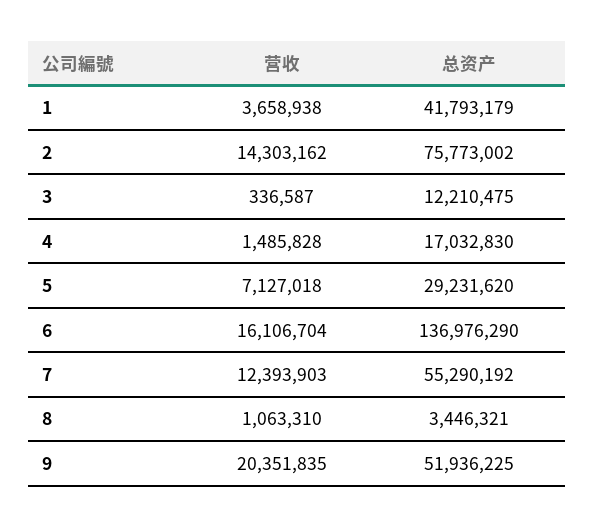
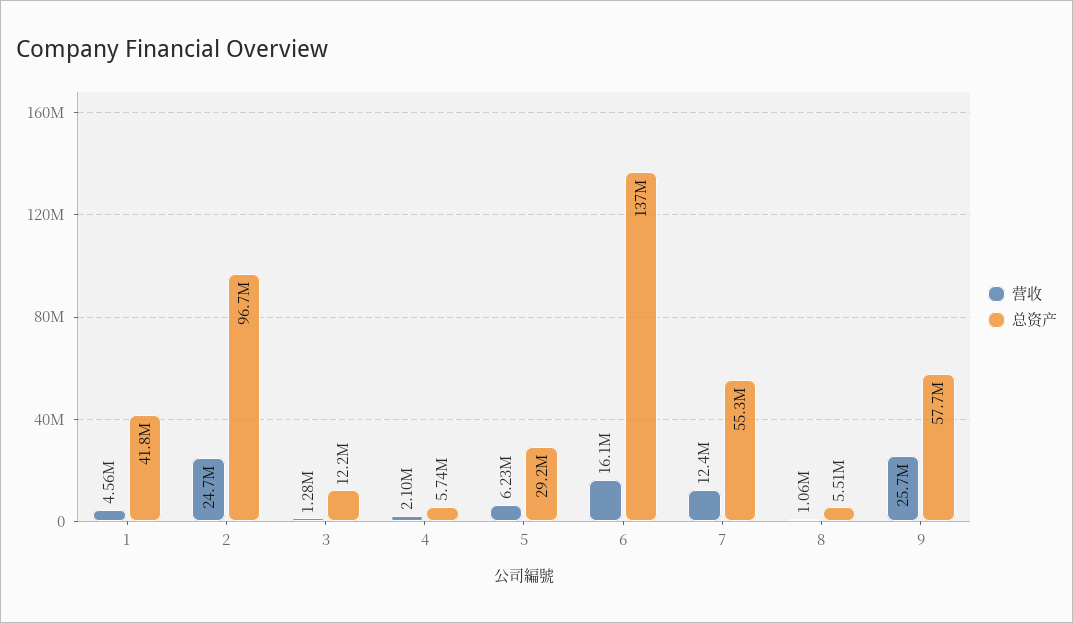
  {
    "营收": {
-     "1": 3658938,
+     "1": 4560000,
-     "2": 14303162,
+     "2": 24700000,
-     "3": 336587,
+     "3": 1280000,
-     "4": 1485828,
+     "4": 2100000,
-     "5": 7127018,
+     "5": 6230000,
      "6": 16106704,
      "7": 12393903,
      "8": 1063310,
-     "9": 20351835
+     "9": 25700000
    },
    "总资产": {
      "1": 41793179,
-     "2": 75773002,
+     "2": 96700000,
      "3": 12210475,
-     "4": 17032830,
+     "4": 5740000,
      "5": 29231620,
      "6": 136976290,
      "7": 55290192,
-     "8": 3446321,
+     "8": 5510000,
-     "9": 51936225
+     "9": 57700000
    }
  }

